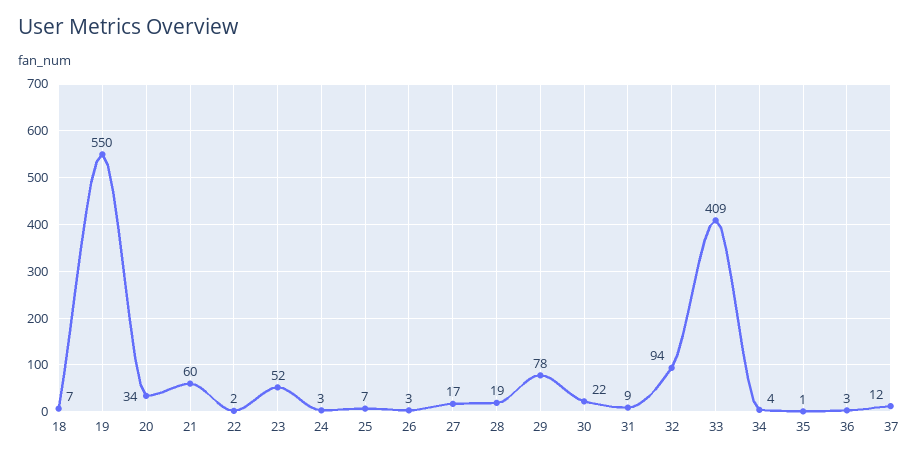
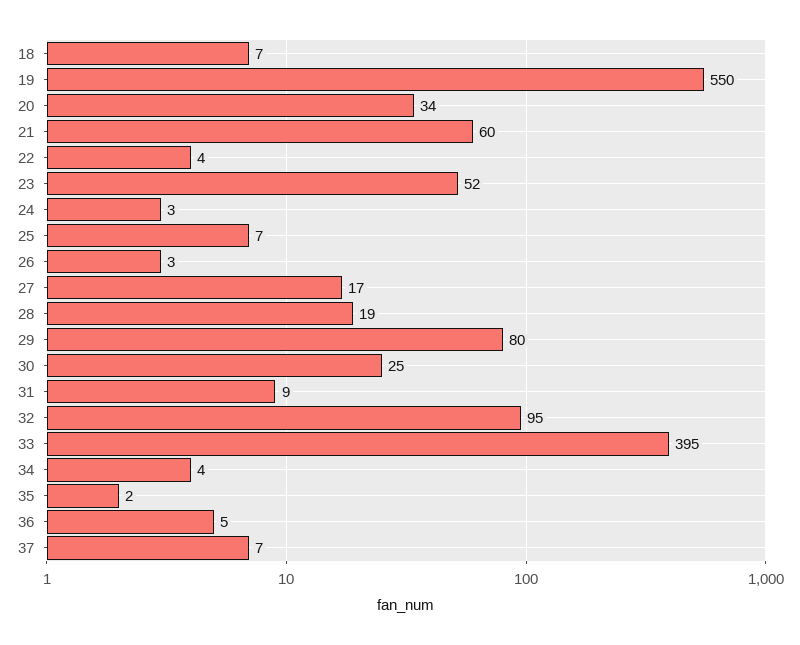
  {
    "18": 7,
    "19": 550,
    "20": 34,
    "21": 60,
-   "22": 2,
+   "22": 4,
    "23": 52,
    "24": 3,
    "25": 7,
    "26": 3,
    "27": 17,
    "28": 19,
-   "29": 78,
+   "29": 80,
-   "30": 22,
+   "30": 25,
    "31": 9,
-   "32": 94,
+   "32": 95,
-   "33": 409,
+   "33": 395,
    "34": 4,
-   "35": 1,
+   "35": 2,
-   "36": 3,
+   "36": 5,
-   "37": 12
+   "37": 7
  }

